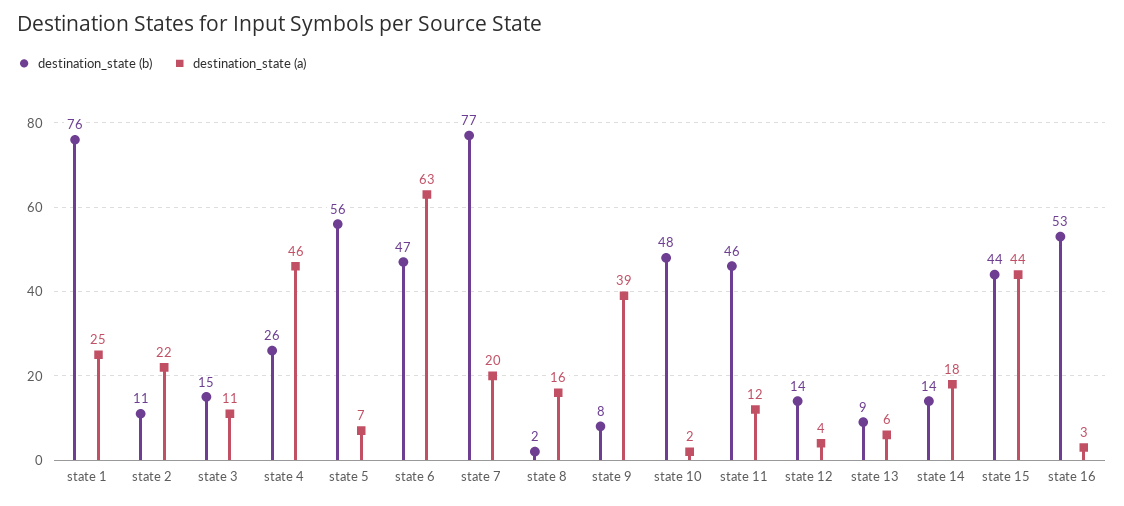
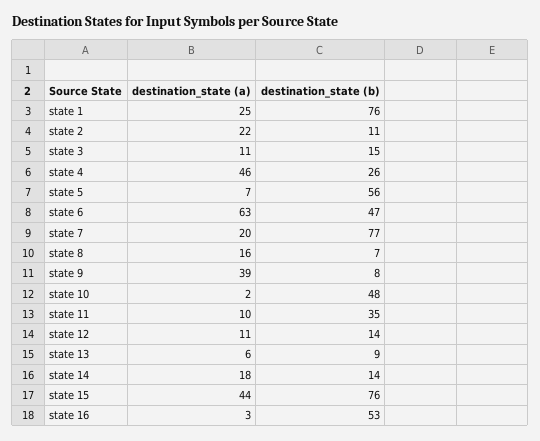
  {
    "destination_state (b)": {
      "state 1": 76,
      "state 2": 11,
      "state 3": 15,
      "state 4": 26,
      "state 5": 56,
      "state 6": 47,
      "state 7": 77,
-     "state 8": 2,
+     "state 8": 7,
      "state 9": 8,
      "state 10": 48,
-     "state 11": 46,
+     "state 11": 35,
      "state 12": 14,
      "state 13": 9,
      "state 14": 14,
-     "state 15": 44,
+     "state 15": 76,
      "state 16": 53
    },
    "destination_state (a)": {
      "state 1": 25,
      "state 2": 22,
      "state 3": 11,
      "state 4": 46,
      "state 5": 7,
      "state 6": 63,
      "state 7": 20,
      "state 8": 16,
      "state 9": 39,
      "state 10": 2,
-     "state 11": 12,
+     "state 11": 10,
-     "state 12": 4,
+     "state 12": 11,
      "state 13": 6,
      "state 14": 18,
      "state 15": 44,
      "state 16": 3
    }
  }

